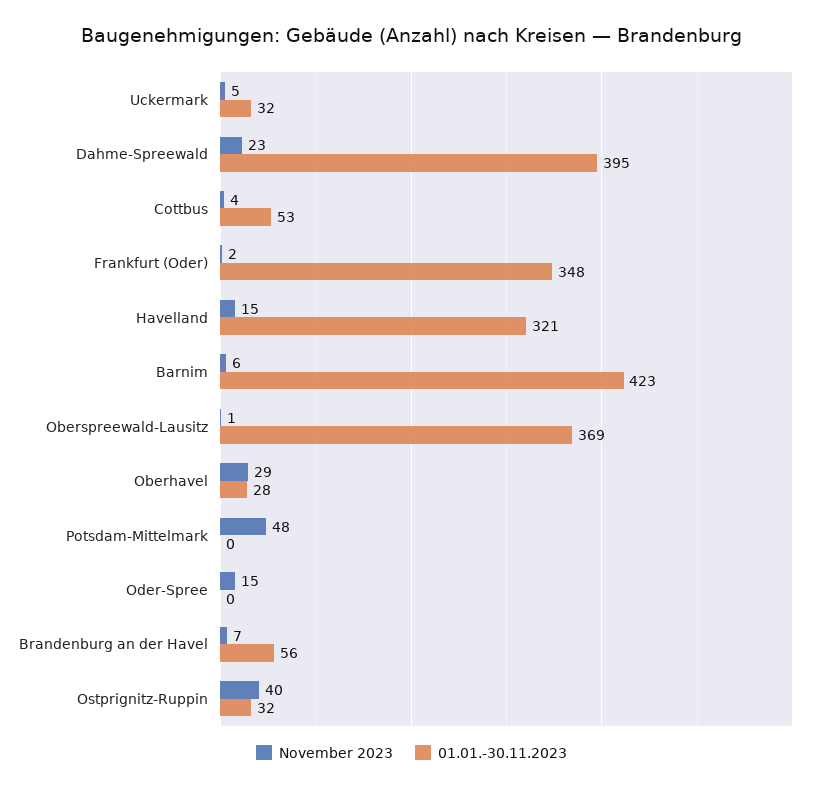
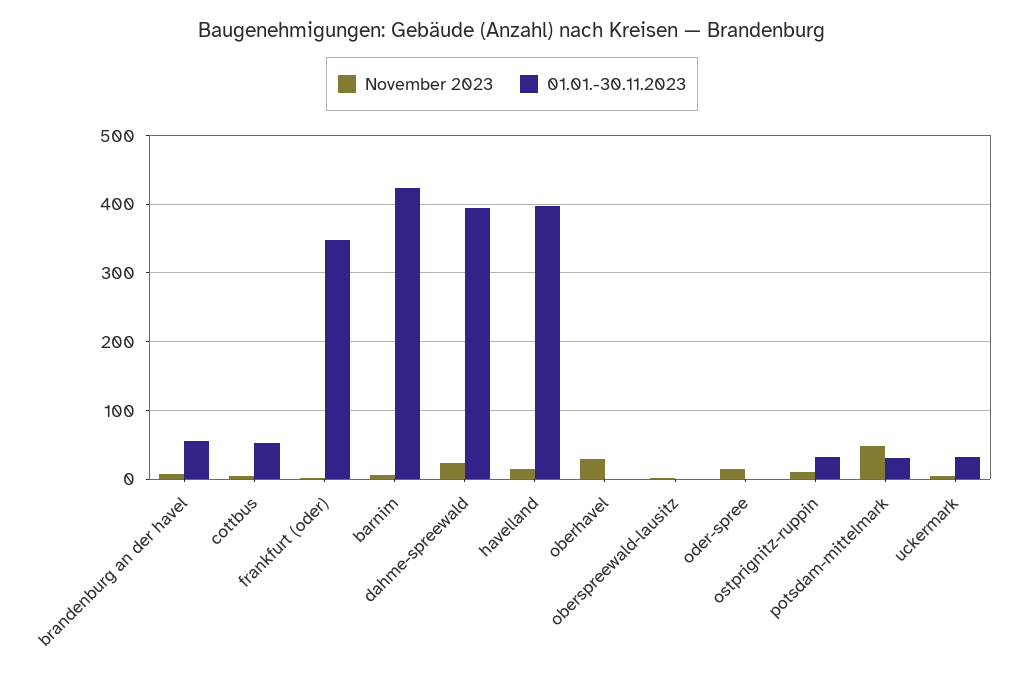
  {
    "November 2023": {
      "Uckermark": 5,
      "Dahme-Spreewald": 23,
      "Cottbus": 4,
      "Frankfurt (Oder)": 2,
      "Havelland": 15,
      "Barnim": 6,
      "Oberspreewald-Lausitz": 1,
      "Oberhavel": 29,
      "Potsdam-Mittelmark": 48,
      "Oder-Spree": 15,
      "Brandenburg an der Havel": 7,
-     "Ostprignitz-Ruppin": 40
+     "Ostprignitz-Ruppin": 10
    },
    "01.01.-30.11.2023": {
      "Uckermark": 32,
      "Dahme-Spreewald": 395,
      "Cottbus": 53,
      "Frankfurt (Oder)": 348,
-     "Havelland": 321,
+     "Havelland": 400,
      "Barnim": 423,
-     "Oberspreewald-Lausitz": 369,
+     "Oberspreewald-Lausitz": 0,
-     "Oberhavel": 28,
+     "Oberhavel": 0,
-     "Potsdam-Mittelmark": 0,
+     "Potsdam-Mittelmark": 30,
      "Oder-Spree": 0,
      "Brandenburg an der Havel": 56,
      "Ostprignitz-Ruppin": 32
    }
  }

